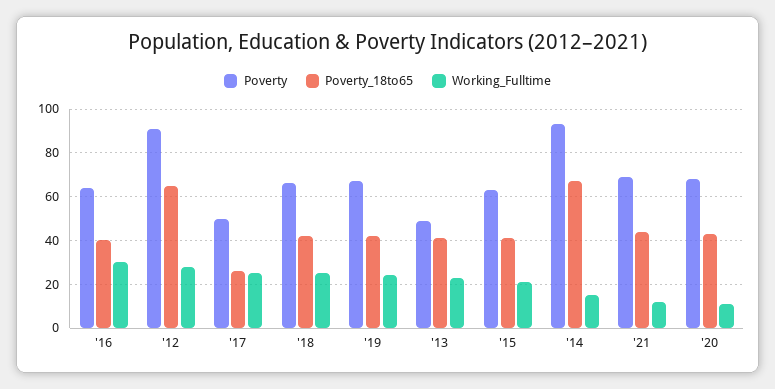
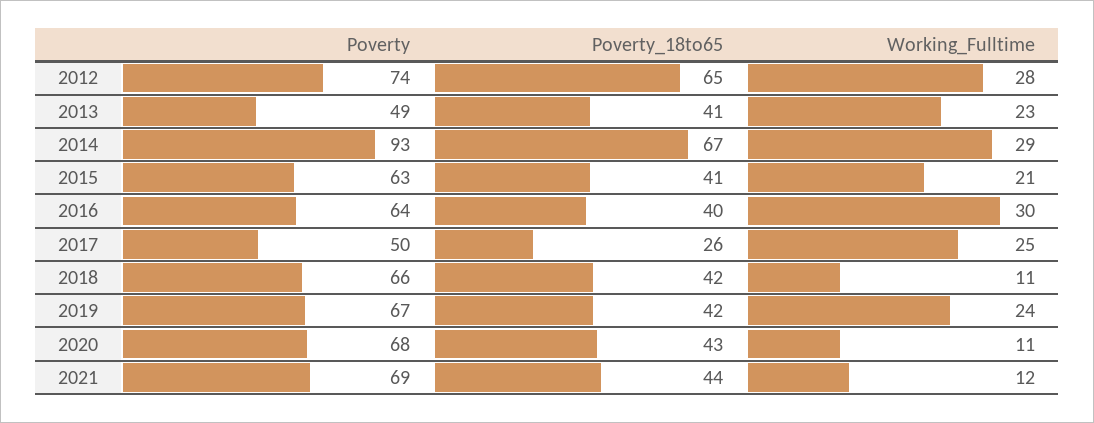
  {
    "Poverty": {
      "'16": 64,
-     "'12": 90,
+     "'12": 74,
      "'17": 50,
      "'18": 66,
      "'19": 67,
      "'13": 49,
      "'15": 63,
      "'14": 93,
      "'21": 69,
      "'20": 68
    },
    "Poverty_18to65": {
      "'16": 40,
      "'12": 65,
      "'17": 26,
      "'18": 42,
      "'19": 42,
      "'13": 41,
      "'15": 41,
      "'14": 67,
      "'21": 44,
      "'20": 43
    },
    "Working_Fulltime": {
      "'16": 30,
      "'12": 28,
      "'17": 25,
-     "'18": 25,
+     "'18": 11,
      "'19": 24,
      "'13": 23,
      "'15": 21,
-     "'14": 15,
+     "'14": 29,
      "'21": 12,
      "'20": 11
    }
  }

